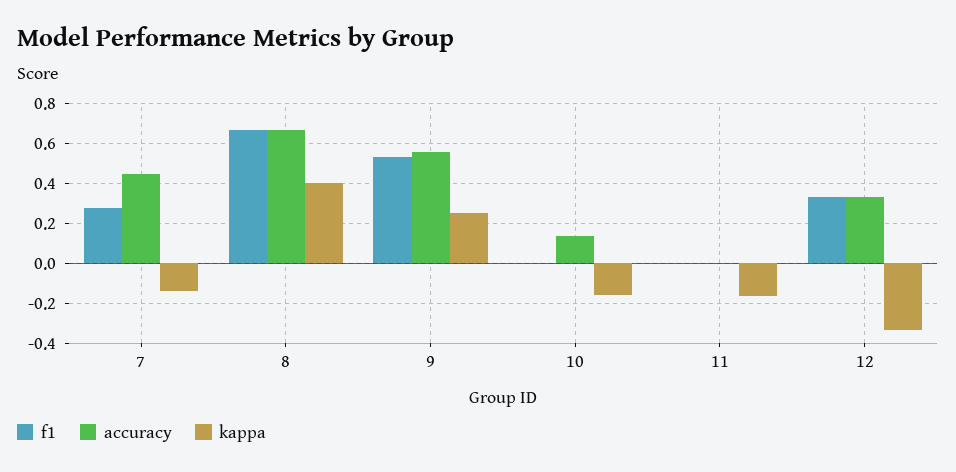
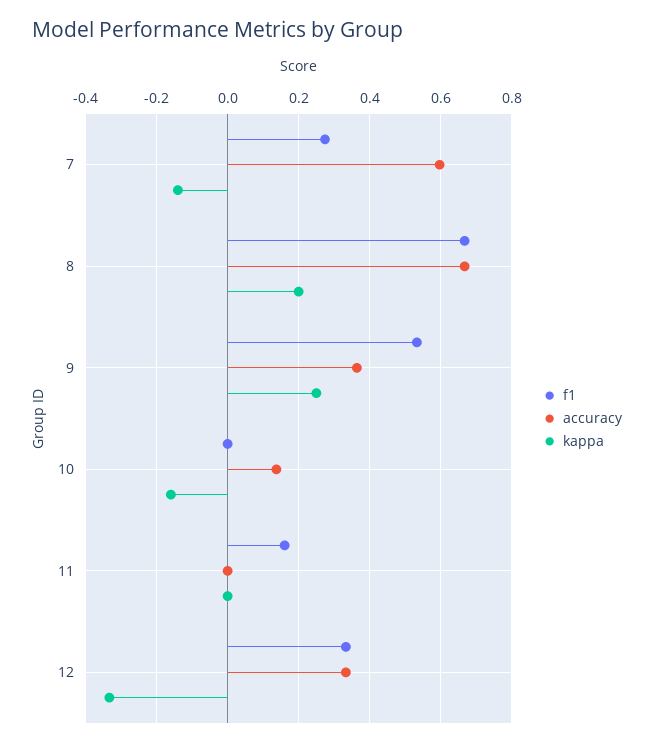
  {
    "f1": {
      "7": 0.28,
      "8": 0.66,
      "9": 0.54,
      "10": 0,
-     "11": 0,
+     "11": 0.16,
      "12": 0.34
    },
    "accuracy": {
-     "7": 0.45,
+     "7": 0.6,
      "8": 0.66,
-     "9": 0.55,
+     "9": 0.36,
      "10": 0.14,
      "11": 0,
      "12": 0.34
    },
    "kappa": {
      "7": -0.14,
-     "8": 0.4,
+     "8": 0.2,
      "9": 0.26,
      "10": -0.16,
-     "11": -0.15,
+     "11": 0,
      "12": -0.34
    }
  }

